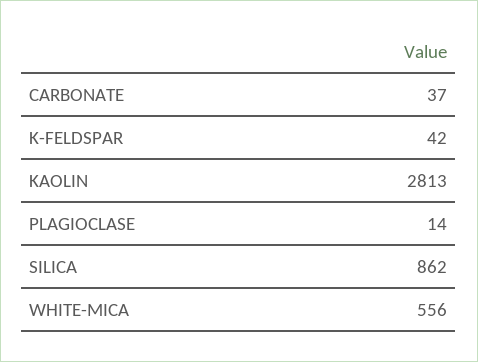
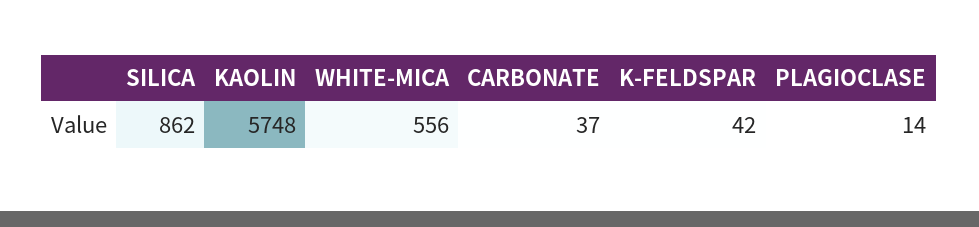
  {
    "CARBONATE": 37,
    "K-FELDSPAR": 42,
-   "KAOLIN": 2813,
+   "KAOLIN": 5748,
    "PLAGIOCLASE": 14,
    "SILICA": 862,
    "WHITE-MICA": 556
  }

